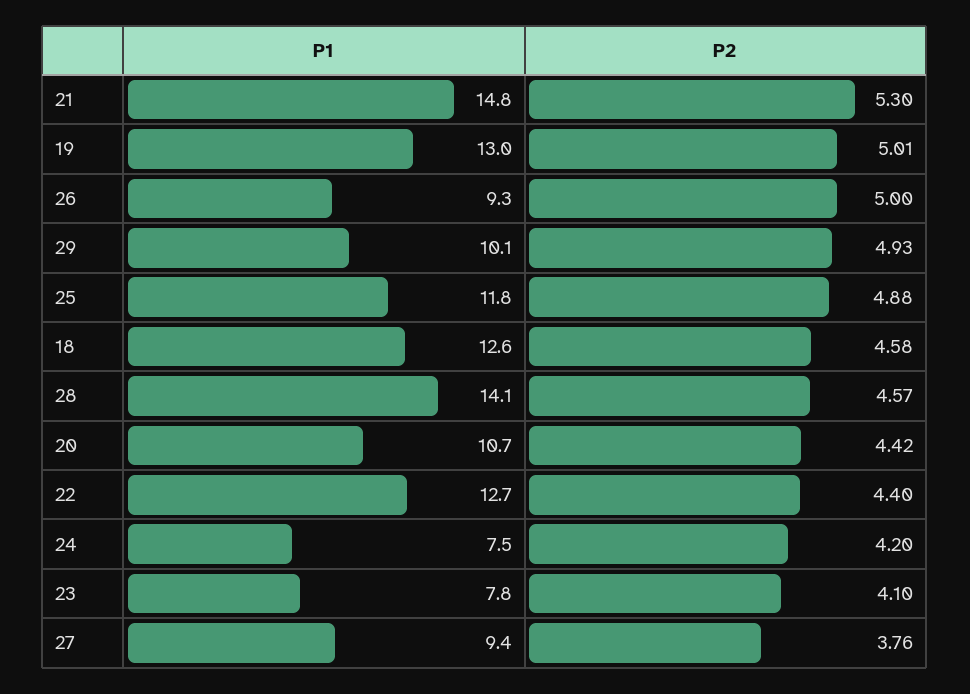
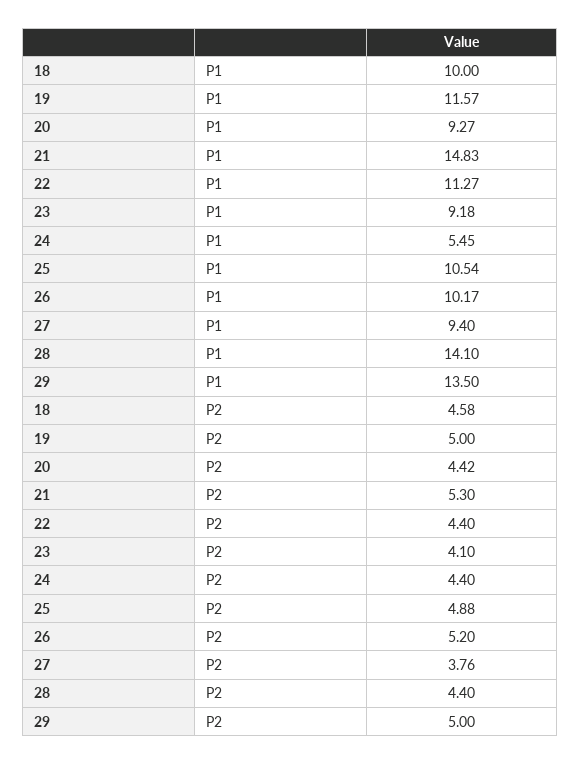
  {
    "P1": {
      "21": 14.83,
-     "19": 13,
+     "19": 11.57,
-     "26": 9.3,
+     "26": 10.17,
-     "29": 10.1,
+     "29": 13.5,
-     "25": 11.8,
+     "25": 10.54,
-     "18": 12.6,
+     "18": 10,
      "28": 14.1,
-     "20": 10.7,
+     "20": 9.27,
-     "22": 12.7,
+     "22": 11.27,
-     "24": 7.5,
+     "24": 5.45,
-     "23": 7.8,
+     "23": 9.18,
      "27": 9.4
    },
    "P2": {
      "21": 5.3,
-     "19": 5.01,
+     "19": 5,
-     "26": 5,
+     "26": 5.2,
-     "29": 4.93,
+     "29": 5,
      "25": 4.88,
      "18": 4.58,
-     "28": 4.57,
+     "28": 4.4,
      "20": 4.42,
      "22": 4.4,
-     "24": 4.2,
+     "24": 4.4,
      "23": 4.1,
      "27": 3.76
    }
  }

